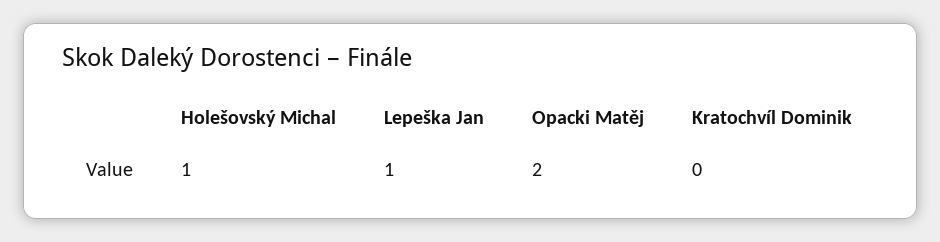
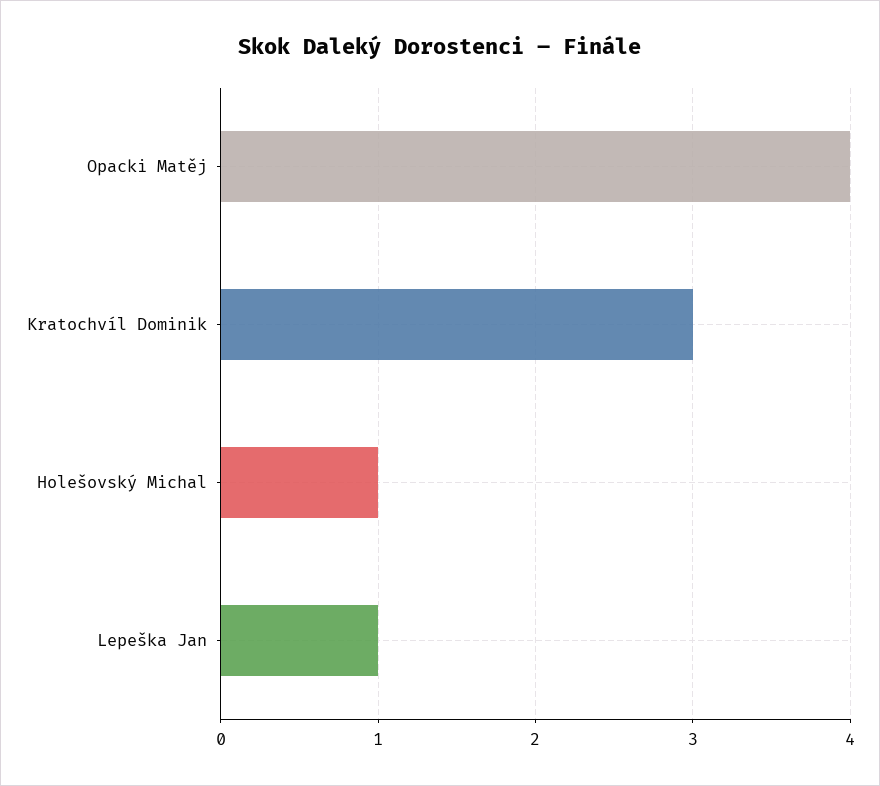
  {
    "Holešovský Michal": 1,
    "Lepeška Jan": 1,
-   "Opacki Matěj": 2,
+   "Opacki Matěj": 4,
-   "Kratochvíl Dominik": 0
+   "Kratochvíl Dominik": 3
  }

